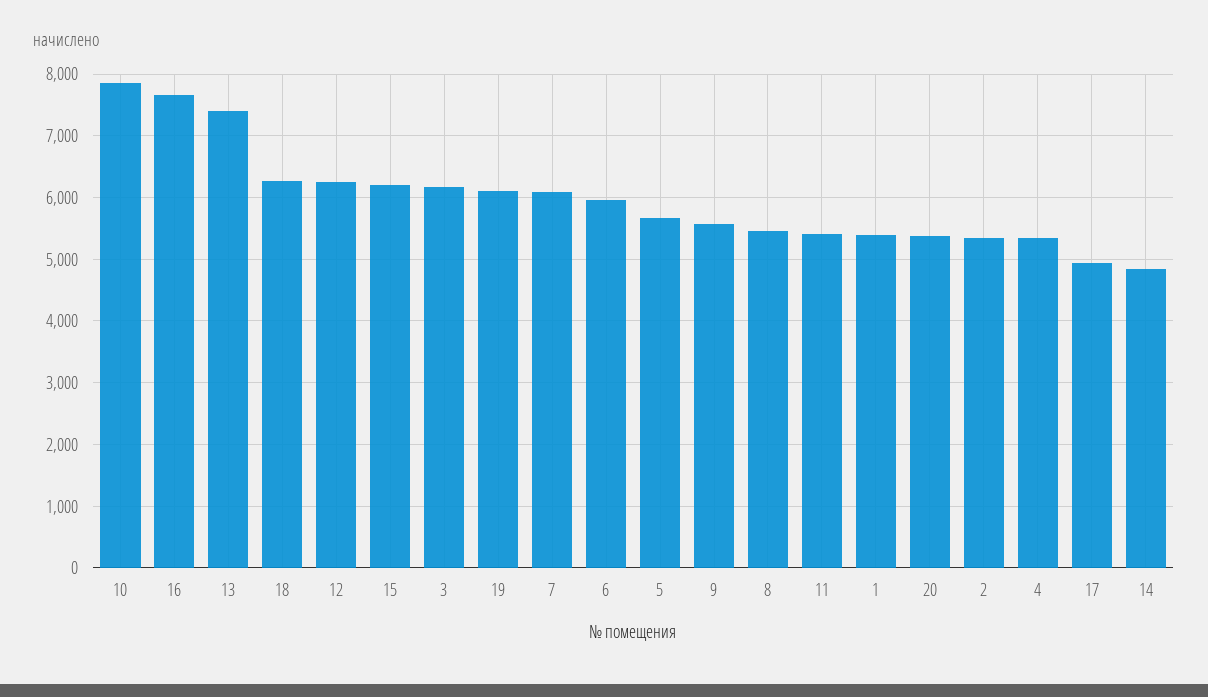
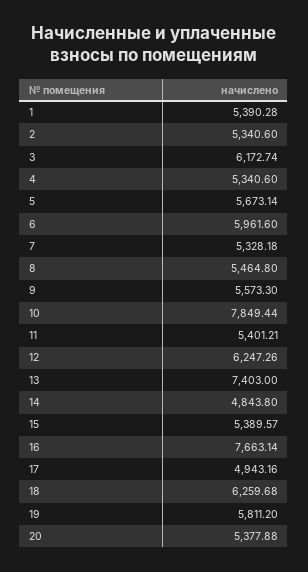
  {
    "10": 7849.44,
    "16": 7663.14,
    "13": 7403,
    "18": 6259.68,
    "12": 6247.26,
-   "15": 6200,
+   "15": 5389.57,
    "3": 6172.74,
-   "19": 6100,
+   "19": 5811.2,
-   "7": 6100,
+   "7": 5328.18,
    "6": 5961.6,
    "5": 5673.14,
    "9": 5573.3,
    "8": 5464.8,
    "11": 5401.21,
    "1": 5390.28,
    "20": 5377.88,
    "2": 5340.6,
    "4": 5340.6,
    "17": 4943.16,
    "14": 4843.8
  }

